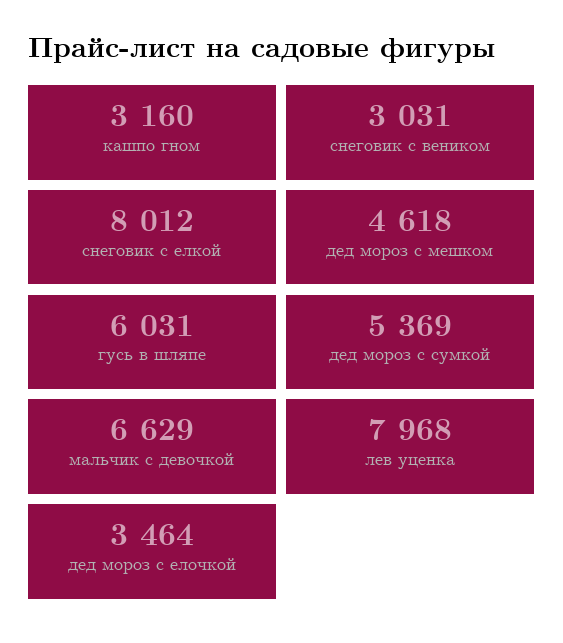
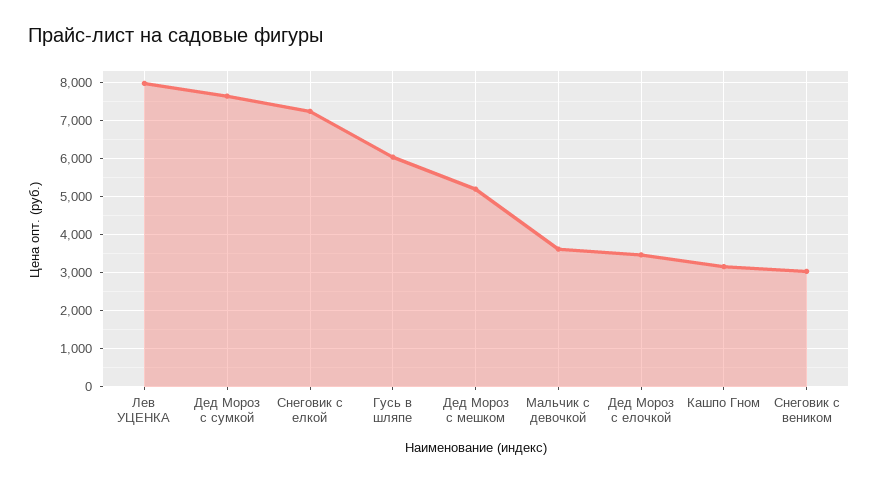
  {
    "кашпо гном": 3160,
    "снеговик с веником": 3031,
-   "снеговик с елкой": 8012,
+   "снеговик с елкой": 7200,
-   "дед мороз с мешком": 4618,
+   "дед мороз с мешком": 5200,
    "гусь в шляпе": 6031,
-   "дед мороз с сумкой": 5369,
+   "дед мороз с сумкой": 7600,
-   "мальчик с девочкой": 6629,
+   "мальчик с девочкой": 3600,
    "лев уценка": 7968,
    "дед мороз с елочкой": 3464
  }

